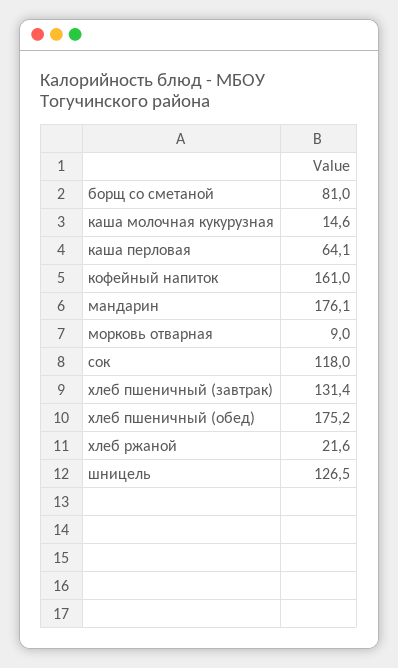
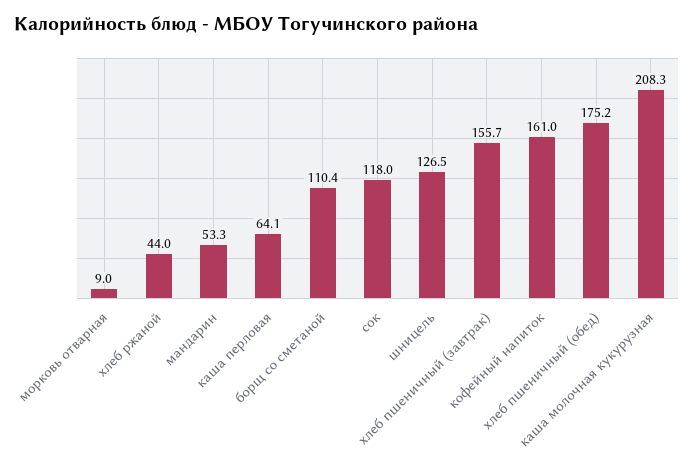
  {
-   "борщ со сметаной": 81,
+   "борщ со сметаной": 110.4,
-   "каша молочная кукурузная": 14.6,
+   "каша молочная кукурузная": 208.3,
    "каша перловая": 64.1,
    "кофейный напиток": 161,
-   "мандарин": 176.1,
+   "мандарин": 53.3,
    "морковь отварная": 9,
    "сок": 118,
-   "хлеб пшеничный (завтрак)": 131.4,
+   "хлеб пшеничный (завтрак)": 155.7,
    "хлеб пшеничный (обед)": 175.2,
-   "хлеб ржаной": 21.6,
+   "хлеб ржаной": 44,
    "шницель": 126.5
  }

